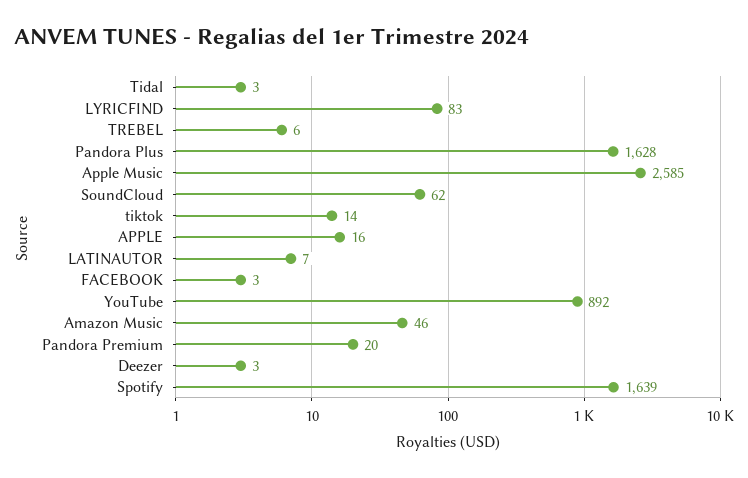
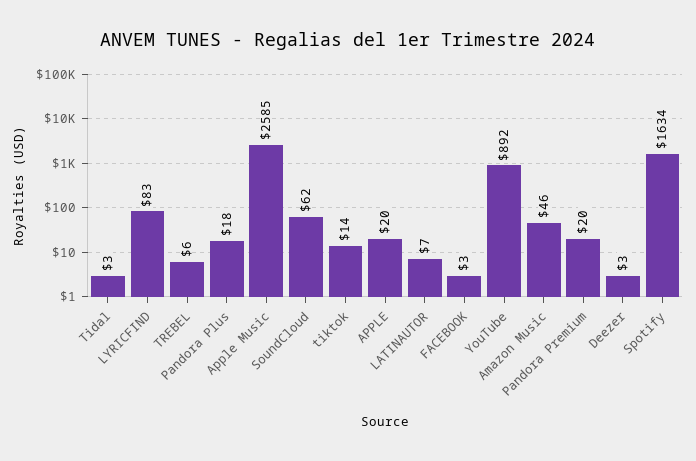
  {
    "Tidal": 3,
    "LYRICFIND": 83,
    "TREBEL": 6,
-   "Pandora Plus": 1628,
+   "Pandora Plus": 18,
    "Apple Music": 2585,
    "SoundCloud": 62,
    "tiktok": 14,
-   "APPLE": 16,
+   "APPLE": 20,
    "LATINAUTOR": 7,
    "FACEBOOK": 3,
    "YouTube": 892,
    "Amazon Music": 46,
    "Pandora Premium": 20,
    "Deezer": 3,
-   "Spotify": 1639
+   "Spotify": 1634
  }

